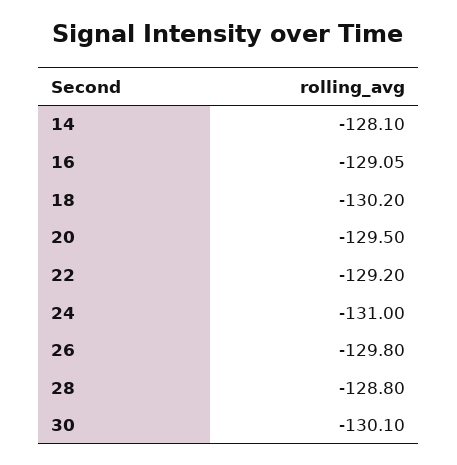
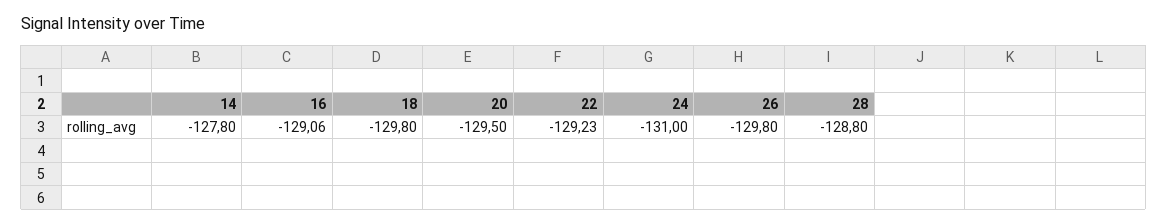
  {
-   "14": -128.1,
+   "14": -127.8,
-   "16": -129.05,
+   "16": -129.06,
-   "18": -130.2,
+   "18": -129.8,
    "20": -129.5,
-   "22": -129.2,
+   "22": -129.23,
    "24": -131,
    "26": -129.8,
-   "28": -128.8,
+   "28": -128.8
-   "30": -130.1
  }

